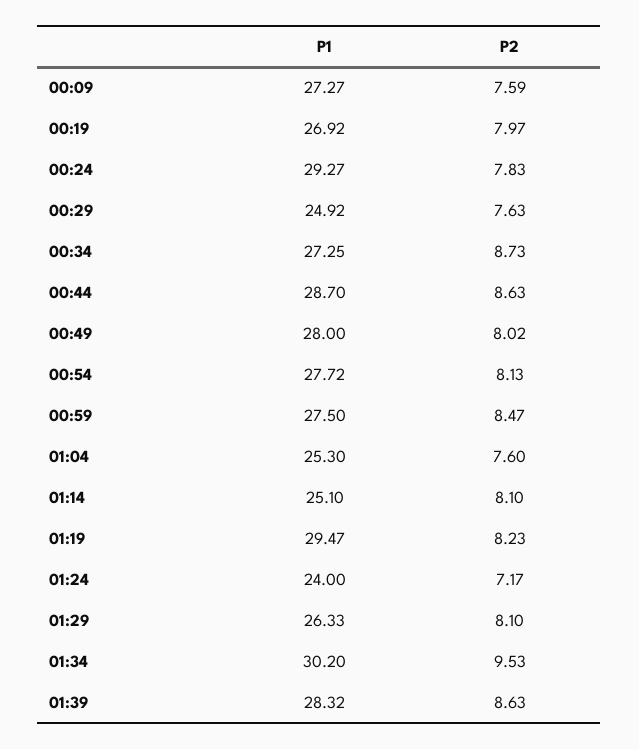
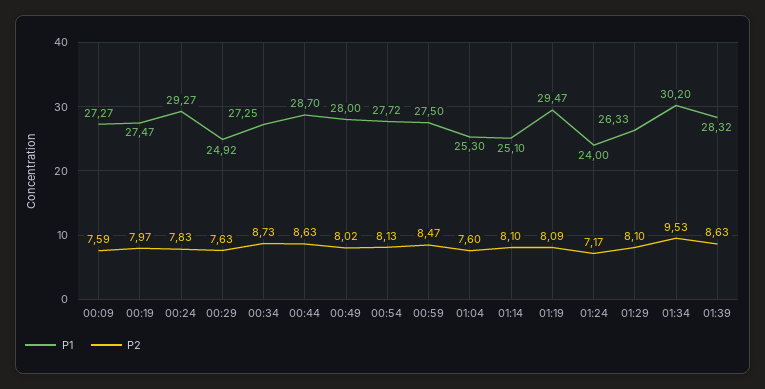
  {
    "P1": {
      "00:09": 27.27,
-     "00:19": 26.92,
+     "00:19": 27.47,
      "00:24": 29.27,
      "00:29": 24.92,
      "00:34": 27.25,
      "00:44": 28.7,
      "00:49": 28,
      "00:54": 27.72,
      "00:59": 27.5,
      "01:04": 25.3,
      "01:14": 25.1,
      "01:19": 29.47,
      "01:24": 24,
      "01:29": 26.33,
      "01:34": 30.2,
      "01:39": 28.32
    },
    "P2": {
      "00:09": 7.59,
      "00:19": 7.97,
      "00:24": 7.83,
      "00:29": 7.63,
      "00:34": 8.73,
      "00:44": 8.63,
      "00:49": 8.02,
      "00:54": 8.13,
      "00:59": 8.47,
      "01:04": 7.6,
      "01:14": 8.1,
-     "01:19": 8.23,
+     "01:19": 8.09,
      "01:24": 7.17,
      "01:29": 8.1,
      "01:34": 9.53,
      "01:39": 8.63
    }
  }

